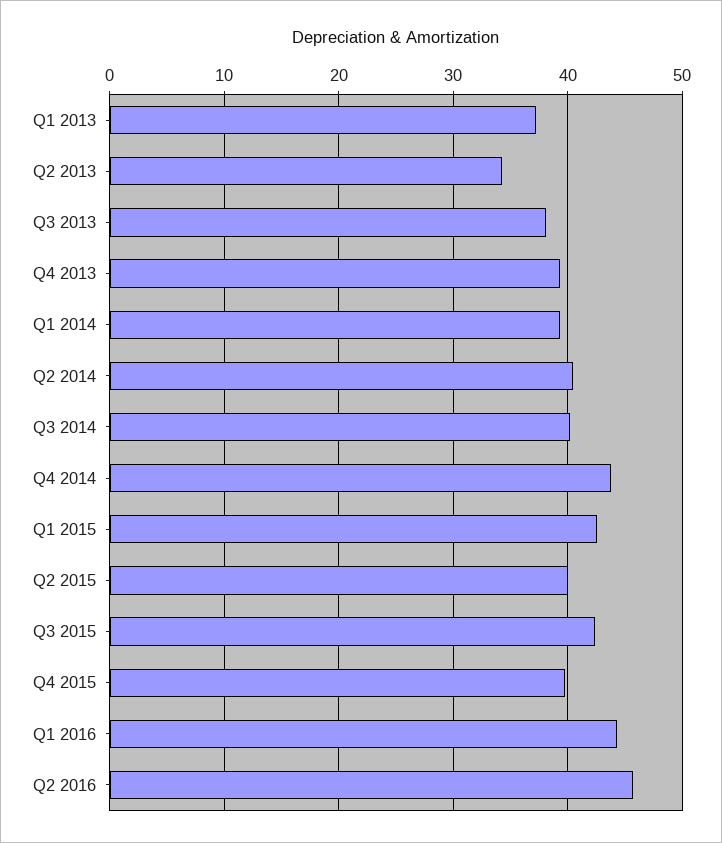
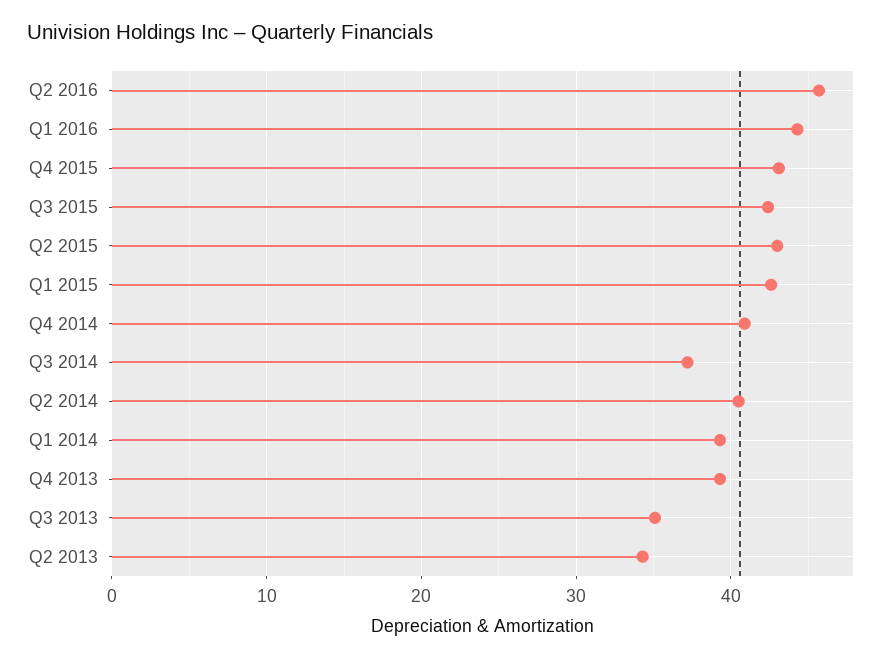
  {
-   "Q1 2013": 37,
    "Q2 2013": 34,
-   "Q3 2013": 38,
+   "Q3 2013": 35,
    "Q4 2013": 39,
    "Q1 2014": 39,
    "Q2 2014": 41,
-   "Q3 2014": 40,
+   "Q3 2014": 37,
-   "Q4 2014": 44,
+   "Q4 2014": 41,
    "Q1 2015": 43,
-   "Q2 2015": 40,
+   "Q2 2015": 43,
    "Q3 2015": 42,
-   "Q4 2015": 40,
+   "Q4 2015": 43,
    "Q1 2016": 44,
    "Q2 2016": 46
  }

